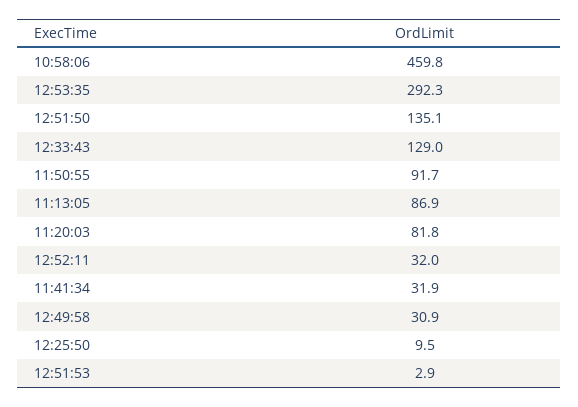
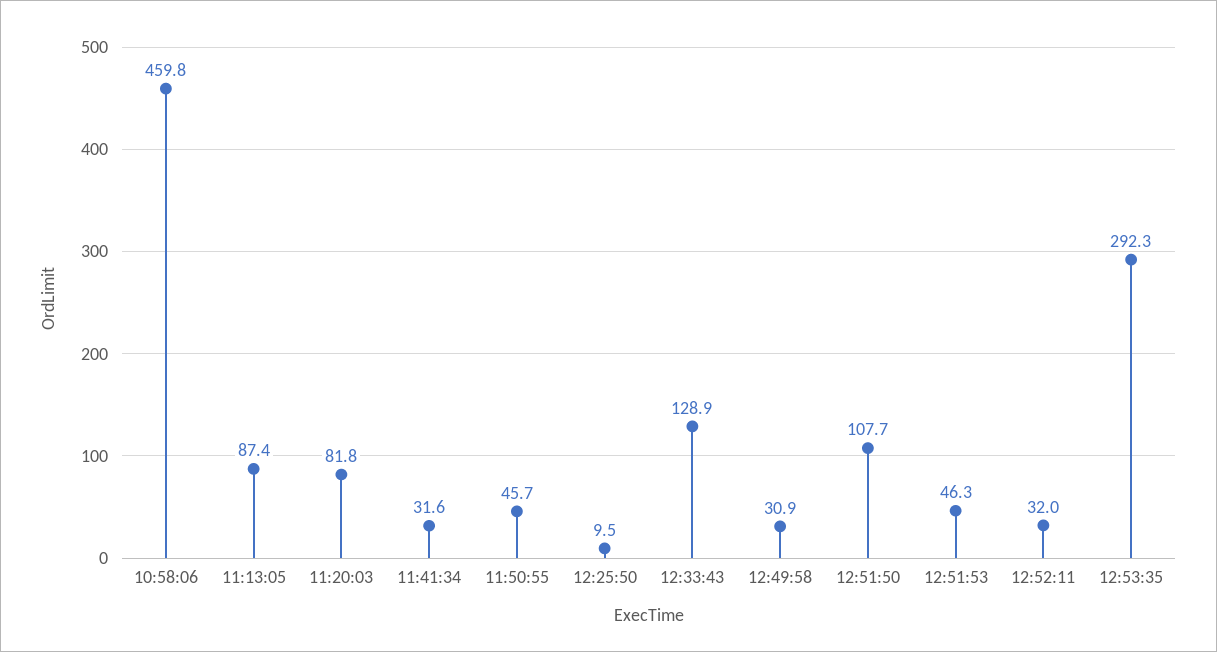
  {
    "10:58:06": 459.8,
    "12:53:35": 292.3,
-   "12:51:50": 135.1,
+   "12:51:50": 107.7,
-   "12:33:43": 129,
+   "12:33:43": 128.9,
-   "11:50:55": 91.7,
+   "11:50:55": 45.7,
-   "11:13:05": 86.9,
+   "11:13:05": 87.4,
    "11:20:03": 81.8,
    "12:52:11": 32,
-   "11:41:34": 31.9,
+   "11:41:34": 31.6,
    "12:49:58": 30.9,
    "12:25:50": 9.5,
-   "12:51:53": 2.9
+   "12:51:53": 46.3
  }

